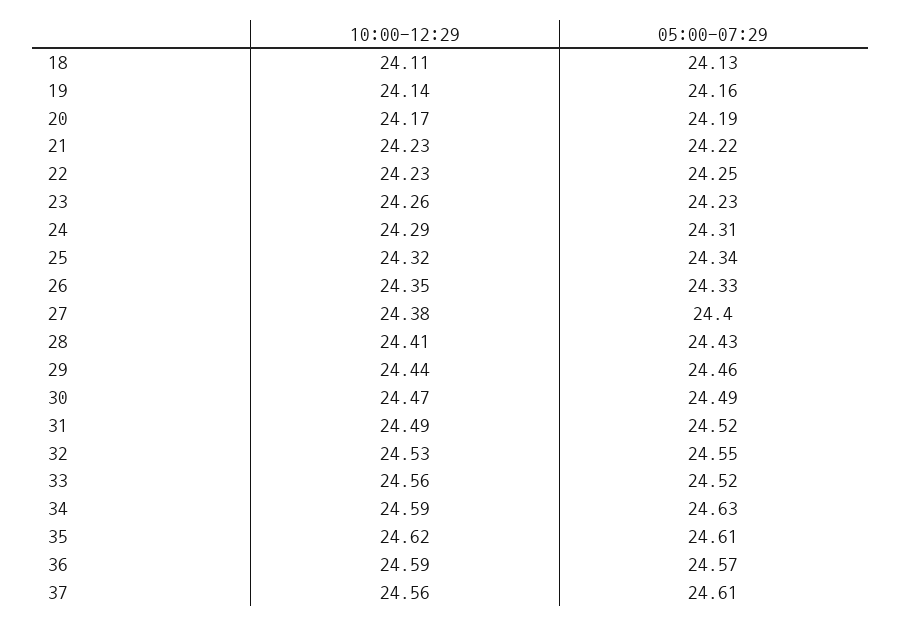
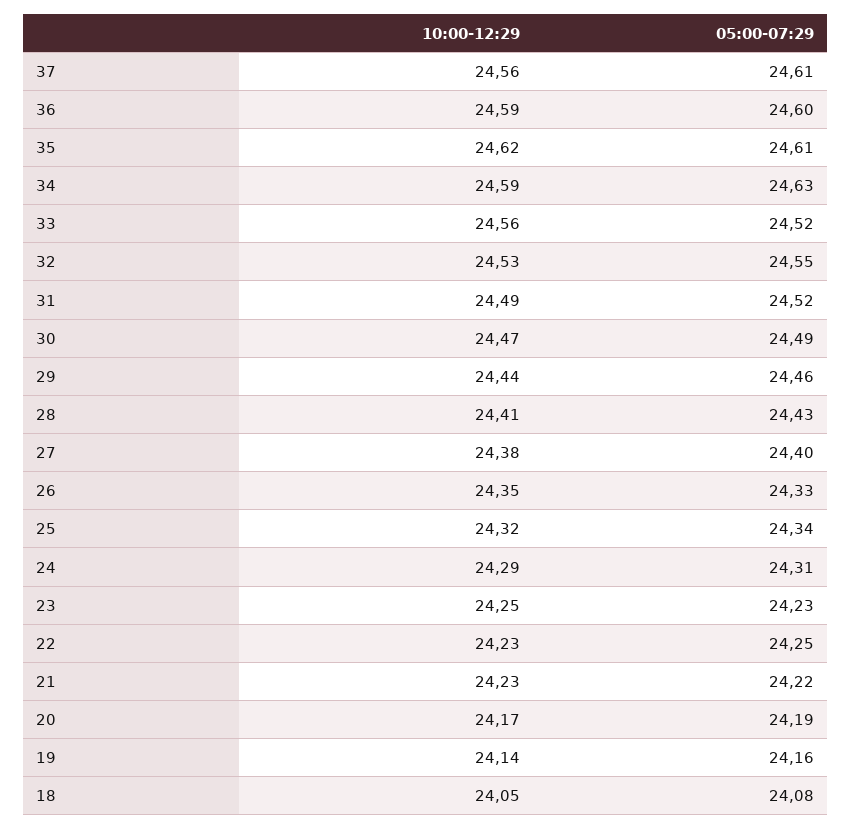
  {
    "10:00-12:29": {
-     "18": 24.11,
+     "18": 24.05,
      "19": 24.14,
      "20": 24.17,
      "21": 24.23,
      "22": 24.23,
-     "23": 24.26,
+     "23": 24.25,
      "24": 24.29,
      "25": 24.32,
      "26": 24.35,
      "27": 24.38,
      "28": 24.41,
      "29": 24.44,
      "30": 24.47,
      "31": 24.49,
      "32": 24.53,
      "33": 24.56,
      "34": 24.59,
      "35": 24.62,
      "36": 24.59,
      "37": 24.56
    },
    "05:00-07:29": {
-     "18": 24.13,
+     "18": 24.08,
      "19": 24.16,
      "20": 24.19,
      "21": 24.22,
      "22": 24.25,
      "23": 24.23,
      "24": 24.31,
      "25": 24.34,
      "26": 24.33,
      "27": 24.4,
      "28": 24.43,
      "29": 24.46,
      "30": 24.49,
      "31": 24.52,
      "32": 24.55,
      "33": 24.52,
      "34": 24.63,
      "35": 24.61,
-     "36": 24.57,
+     "36": 24.6,
      "37": 24.61
    }
  }

